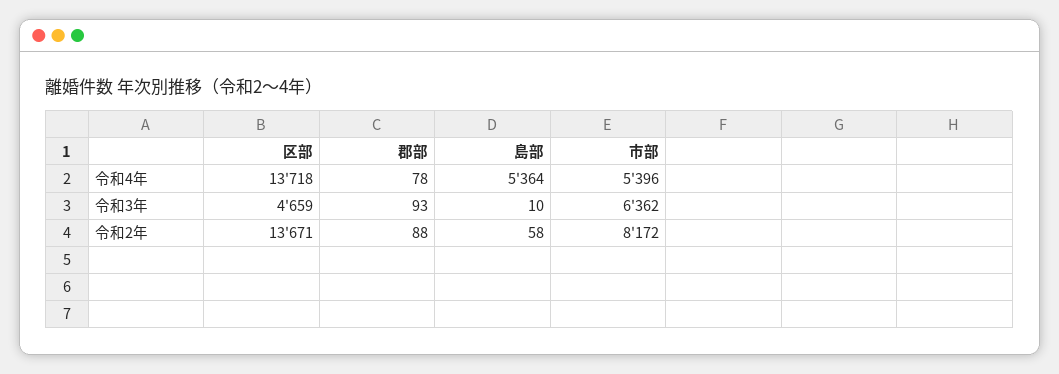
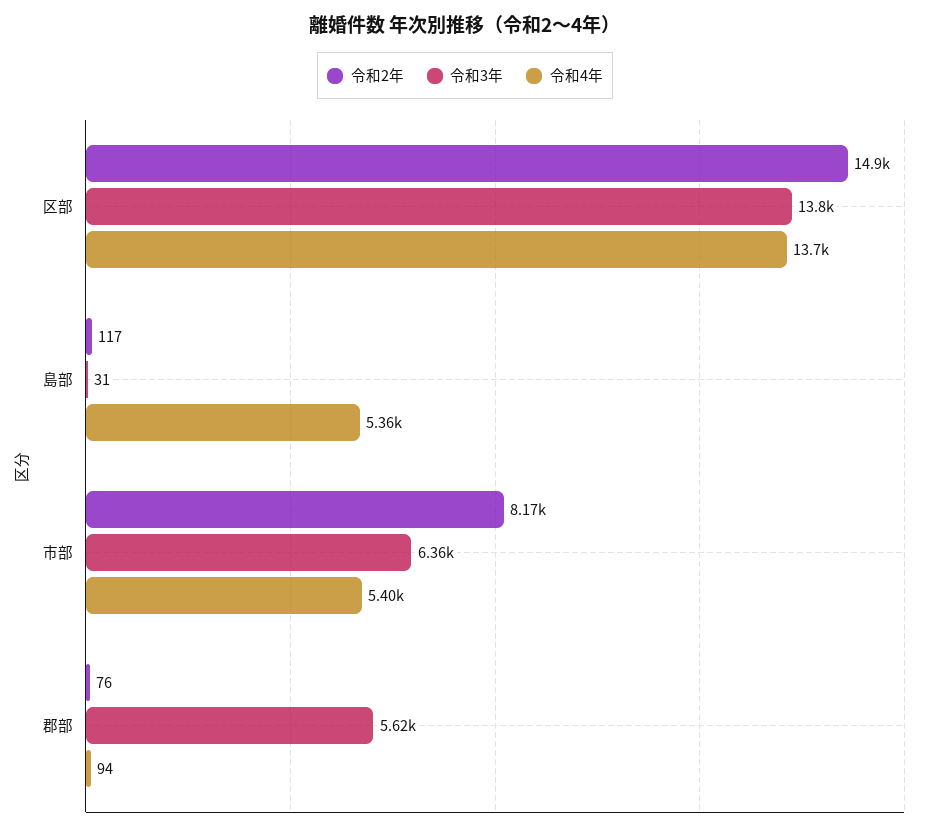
  {
    "令和4年": {
      "区部": 13718,
-     "郡部": 78,
+     "郡部": 94,
      "島部": 5364,
      "市部": 5396
    },
    "令和3年": {
-     "区部": 4659,
+     "区部": 13800,
-     "郡部": 93,
+     "郡部": 5620,
-     "島部": 10,
+     "島部": 31,
      "市部": 6362
    },
    "令和2年": {
-     "区部": 13671,
+     "区部": 14900,
-     "郡部": 88,
+     "郡部": 76,
-     "島部": 58,
+     "島部": 117,
      "市部": 8172
    }
  }

